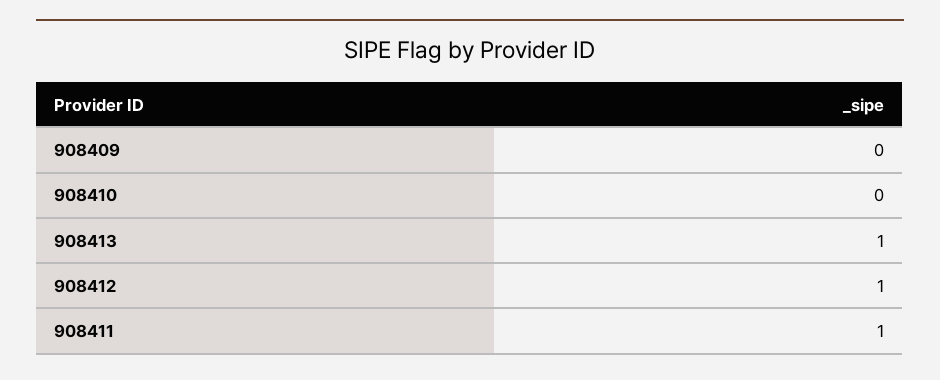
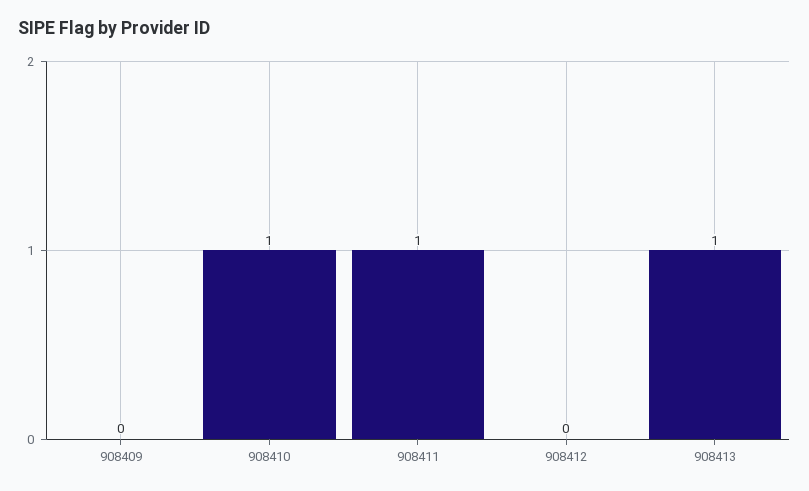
  {
    "908409": 0,
-   "908410": 0,
+   "908410": 1,
    "908413": 1,
-   "908412": 1,
+   "908412": 0,
    "908411": 1
  }

